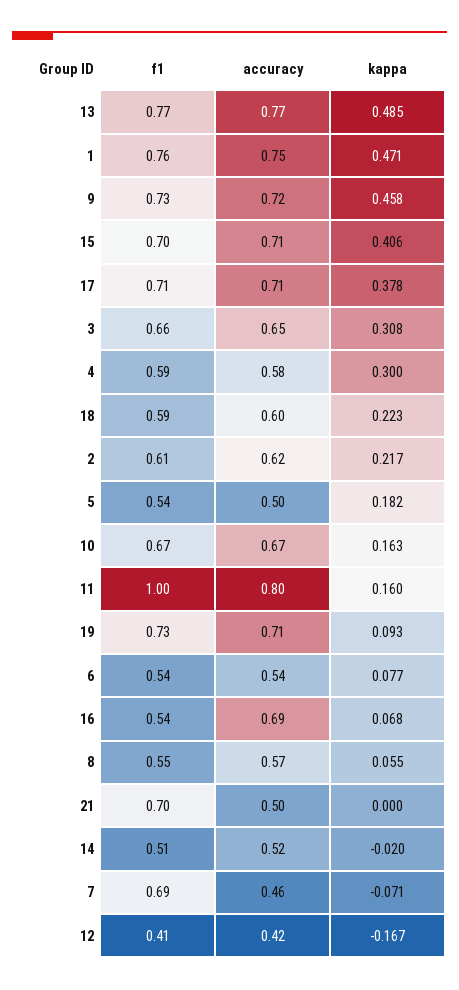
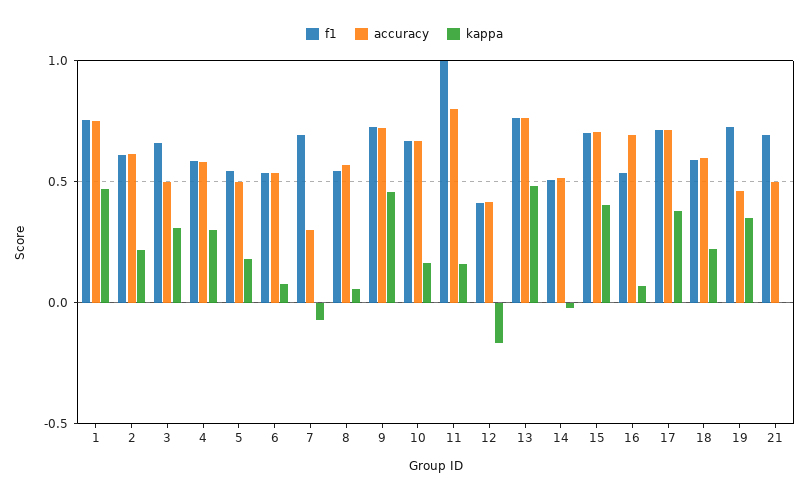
  {
    "f1": {
      "13": 0.77,
      "1": 0.76,
      "9": 0.73,
      "15": 0.7,
      "17": 0.71,
      "3": 0.66,
      "4": 0.59,
      "18": 0.59,
      "2": 0.61,
      "5": 0.54,
      "10": 0.67,
      "11": 1,
      "19": 0.73,
      "6": 0.54,
      "16": 0.54,
      "8": 0.55,
      "21": 0.7,
      "14": 0.51,
      "7": 0.69,
      "12": 0.41
    },
    "accuracy": {
      "13": 0.77,
      "1": 0.75,
      "9": 0.72,
      "15": 0.71,
      "17": 0.71,
-     "3": 0.65,
+     "3": 0.5,
      "4": 0.58,
      "18": 0.6,
      "2": 0.62,
      "5": 0.5,
      "10": 0.67,
      "11": 0.8,
-     "19": 0.71,
+     "19": 0.45,
      "6": 0.54,
      "16": 0.69,
      "8": 0.57,
      "21": 0.5,
      "14": 0.52,
-     "7": 0.46,
+     "7": 0.3,
      "12": 0.42
    },
    "kappa": {
      "13": 0.485,
      "1": 0.471,
      "9": 0.458,
      "15": 0.406,
      "17": 0.378,
      "3": 0.308,
      "4": 0.3,
      "18": 0.223,
      "2": 0.217,
      "5": 0.182,
      "10": 0.163,
      "11": 0.16,
-     "19": 0.093,
+     "19": 0.35,
      "6": 0.077,
      "16": 0.068,
      "8": 0.055,
      "21": 0,
      "14": -0.02,
      "7": -0.071,
      "12": -0.167
    }
  }

